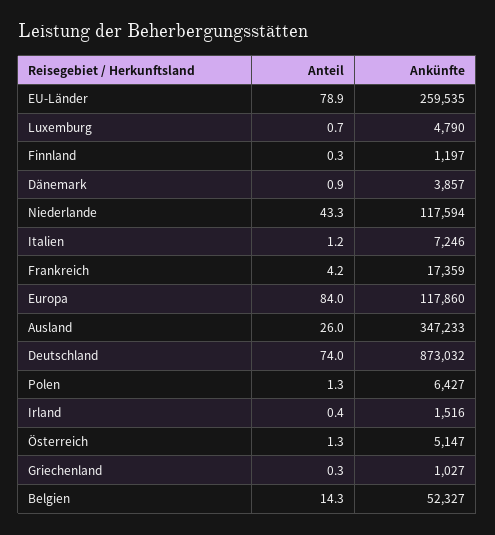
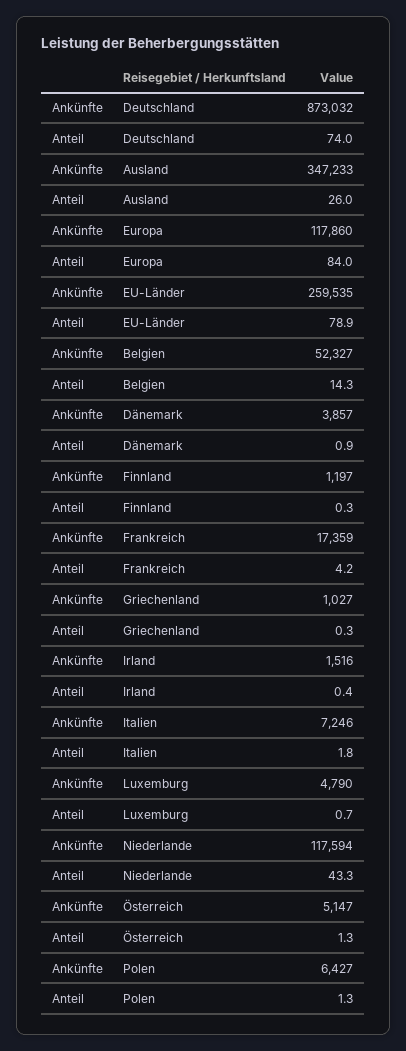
  {
    "Anteil": {
      "EU-Länder": 78.9,
      "Luxemburg": 0.7,
      "Finnland": 0.3,
      "Dänemark": 0.9,
      "Niederlande": 43.3,
-     "Italien": 1.2,
+     "Italien": 1.8,
      "Frankreich": 4.2,
      "Europa": 84,
      "Ausland": 26,
      "Deutschland": 74,
      "Polen": 1.3,
      "Irland": 0.4,
      "Österreich": 1.3,
      "Griechenland": 0.3,
      "Belgien": 14.3
    },
    "Ankünfte": {
      "EU-Länder": 259535,
      "Luxemburg": 4790,
      "Finnland": 1197,
      "Dänemark": 3857,
      "Niederlande": 117594,
      "Italien": 7246,
      "Frankreich": 17359,
      "Europa": 117860,
      "Ausland": 347233,
      "Deutschland": 873032,
      "Polen": 6427,
      "Irland": 1516,
      "Österreich": 5147,
      "Griechenland": 1027,
      "Belgien": 52327
    }
  }

